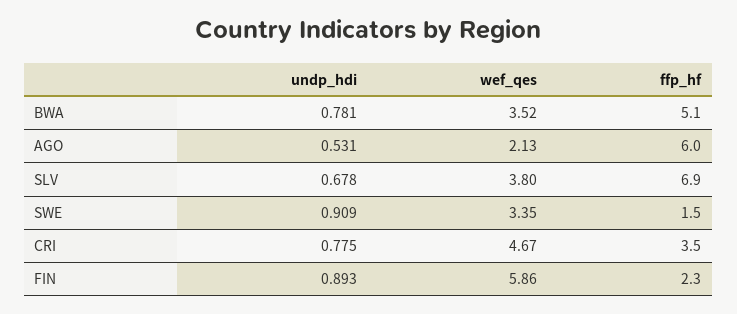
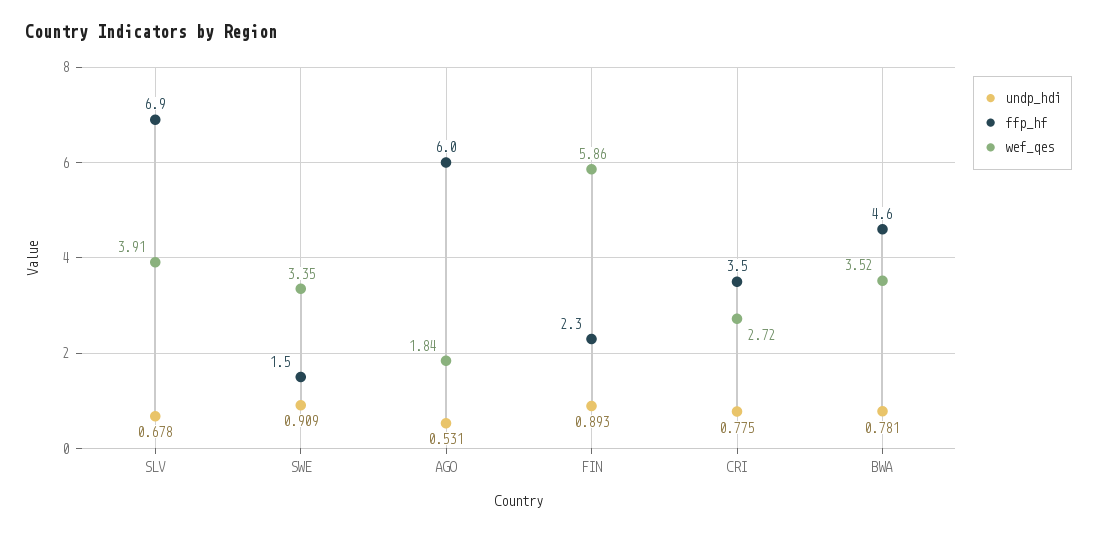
  {
    "undp_hdi": {
      "BWA": 0.781,
      "AGO": 0.531,
      "SLV": 0.678,
      "SWE": 0.909,
      "CRI": 0.775,
      "FIN": 0.893
    },
    "wef_qes": {
      "BWA": 3.52,
-     "AGO": 2.13,
+     "AGO": 1.84,
-     "SLV": 3.8,
+     "SLV": 3.91,
      "SWE": 3.35,
-     "CRI": 4.67,
+     "CRI": 2.72,
      "FIN": 5.86
    },
    "ffp_hf": {
-     "BWA": 5.1,
+     "BWA": 4.6,
      "AGO": 6,
      "SLV": 6.9,
      "SWE": 1.5,
      "CRI": 3.5,
      "FIN": 2.3
    }
  }

